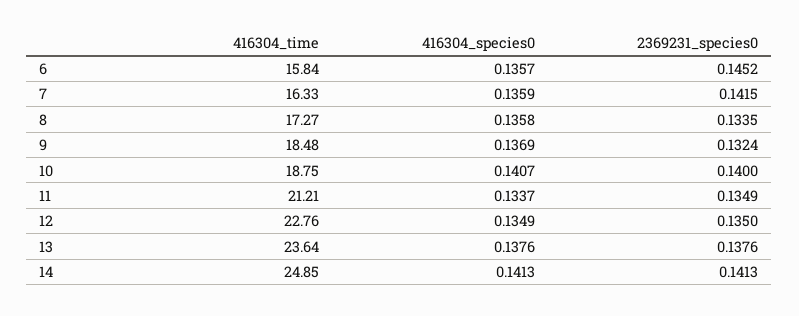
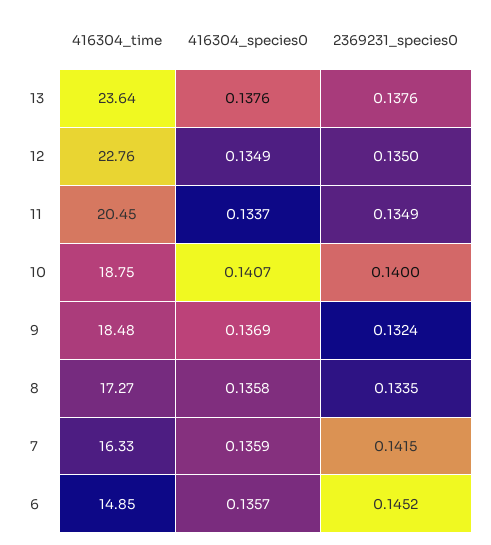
  {
    "416304_time": {
-     "6": 15.84,
+     "6": 14.85,
      "7": 16.33,
      "8": 17.27,
      "9": 18.48,
      "10": 18.75,
-     "11": 21.21,
+     "11": 20.45,
      "12": 22.76,
-     "13": 23.64,
+     "13": 23.64
-     "14": 24.85
    },
    "416304_species0": {
      "6": 0.1357,
      "7": 0.1359,
      "8": 0.1358,
      "9": 0.1369,
      "10": 0.1407,
      "11": 0.1337,
      "12": 0.1349,
-     "13": 0.1376,
+     "13": 0.1376
-     "14": 0.1413
    },
    "2369231_species0": {
      "6": 0.1452,
      "7": 0.1415,
      "8": 0.1335,
      "9": 0.1324,
      "10": 0.14,
      "11": 0.1349,
      "12": 0.135,
-     "13": 0.1376,
+     "13": 0.1376
-     "14": 0.1413
    }
  }

